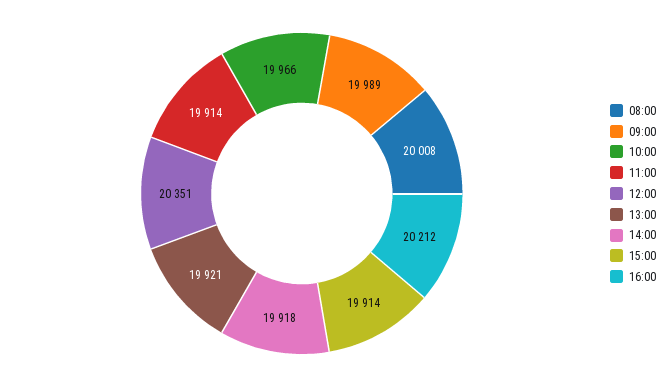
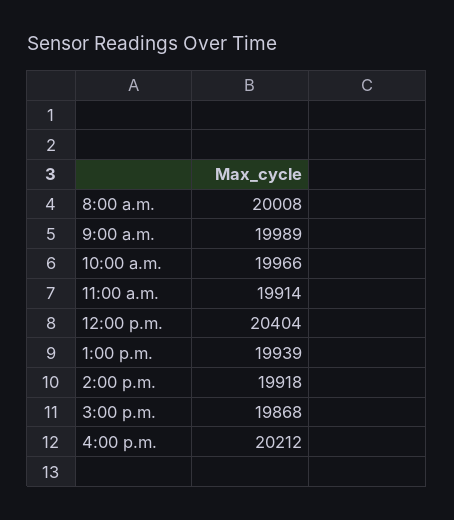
  {
    "08:00": 20008,
    "09:00": 19989,
    "10:00": 19966,
    "11:00": 19914,
-   "12:00": 20351,
+   "12:00": 20404,
-   "13:00": 19921,
+   "13:00": 19939,
    "14:00": 19918,
-   "15:00": 19914,
+   "15:00": 19868,
    "16:00": 20212
  }

